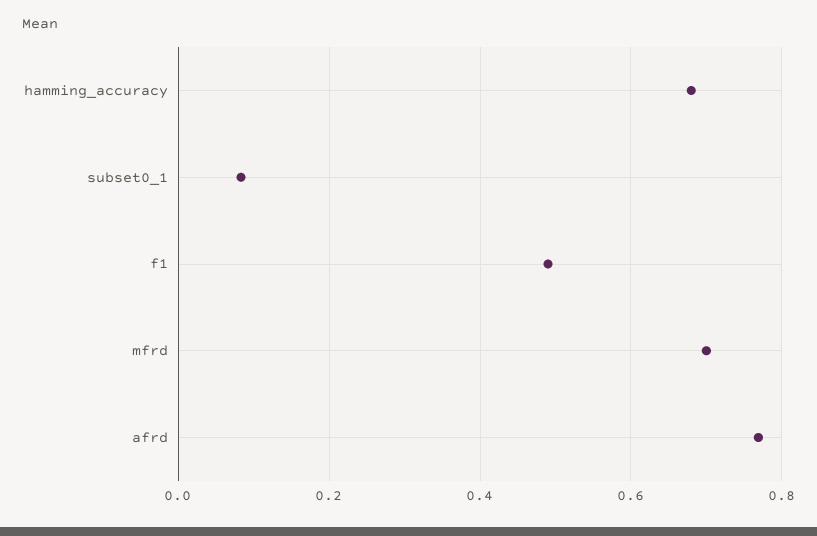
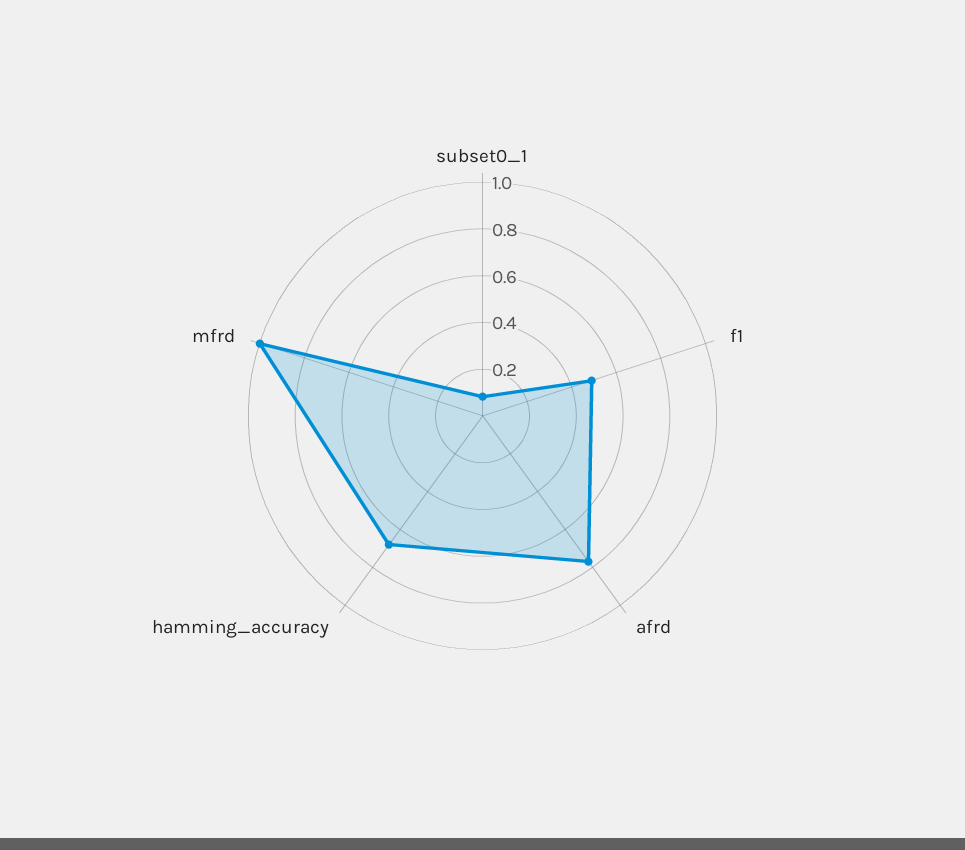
  {
    "hamming_accuracy": 0.68,
    "subset0_1": 0.08,
    "f1": 0.5,
-   "mfrd": 0.7,
+   "mfrd": 1,
    "afrd": 0.76
  }

